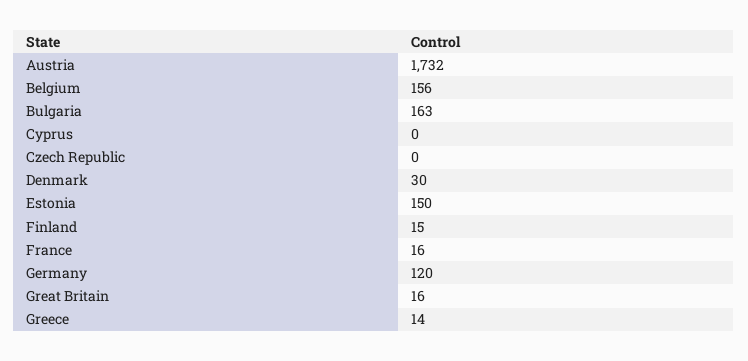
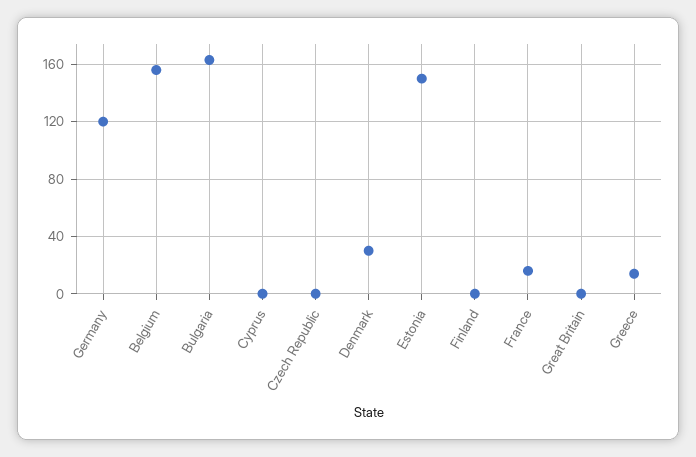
  {
-   "Austria": 1732,
    "Belgium": 156,
    "Bulgaria": 163,
    "Cyprus": 0,
    "Czech Republic": 0,
    "Denmark": 30,
    "Estonia": 150,
-   "Finland": 15,
+   "Finland": 0,
    "France": 16,
    "Germany": 120,
-   "Great Britain": 16,
+   "Great Britain": 0,
    "Greece": 14
  }

